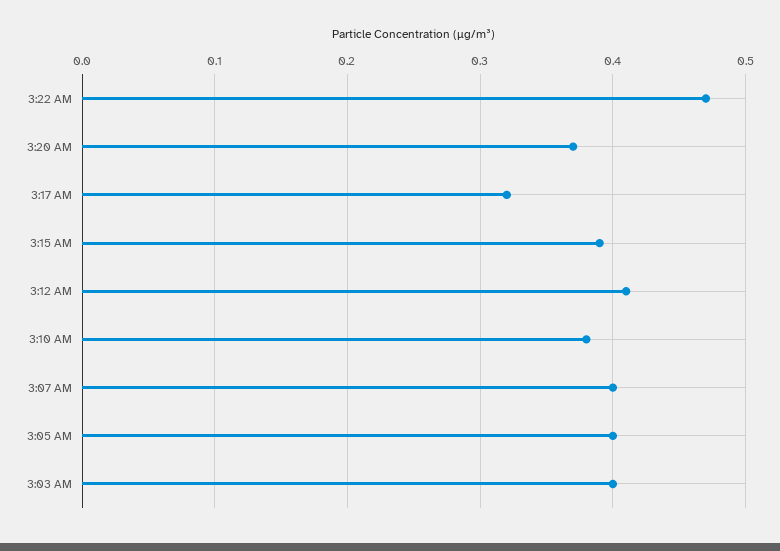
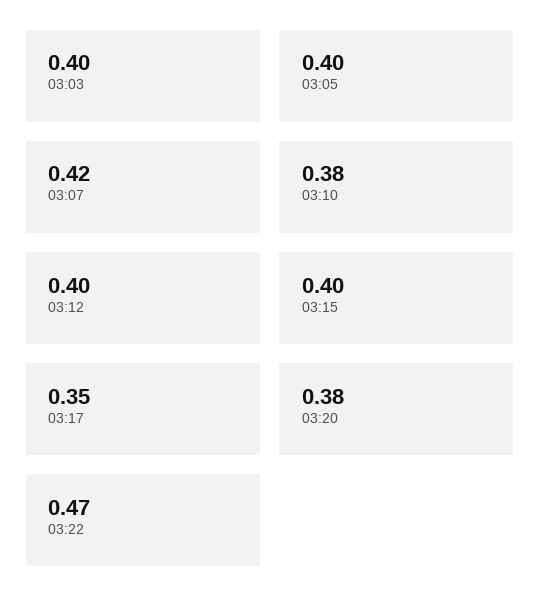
  {
    "3:22 AM": 0.47,
-   "3:20 AM": 0.37,
+   "3:20 AM": 0.38,
-   "3:17 AM": 0.32,
+   "3:17 AM": 0.35,
-   "3:15 AM": 0.39,
+   "3:15 AM": 0.4,
-   "3:12 AM": 0.41,
+   "3:12 AM": 0.4,
    "3:10 AM": 0.38,
-   "3:07 AM": 0.4,
+   "3:07 AM": 0.42,
    "3:05 AM": 0.4,
    "3:03 AM": 0.4
  }

